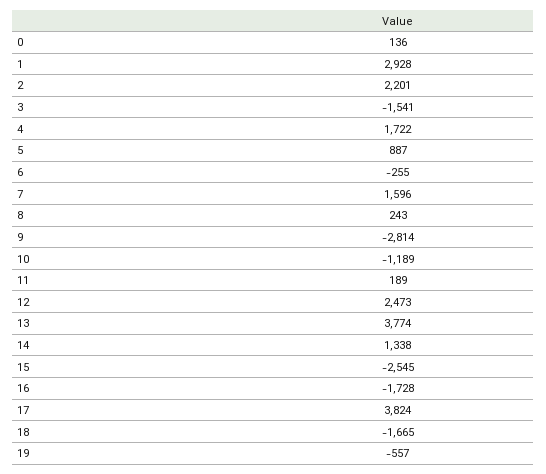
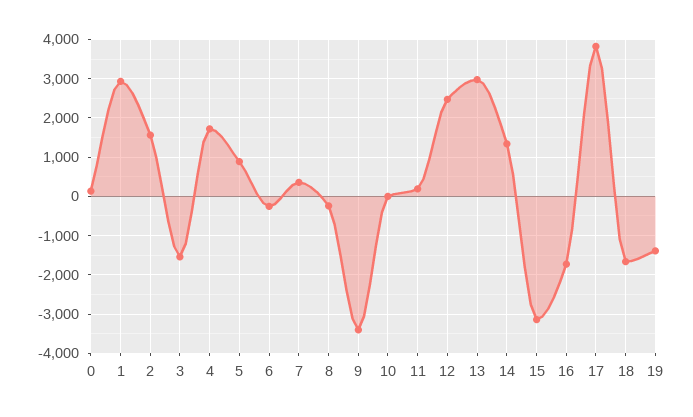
  {
    "0": 136,
    "1": 2928,
-   "2": 2201,
+   "2": 1600,
    "3": -1541,
    "4": 1722,
    "5": 887,
    "6": -255,
-   "7": 1596,
+   "7": 400,
-   "8": 243,
+   "8": -200,
-   "9": -2814,
+   "9": -3400,
-   "10": -1189,
+   "10": 0,
    "11": 189,
    "12": 2473,
-   "13": 3774,
+   "13": 3000,
    "14": 1338,
-   "15": -2545,
+   "15": -3200,
    "16": -1728,
    "17": 3824,
    "18": -1665,
-   "19": -557
+   "19": -1400
  }

